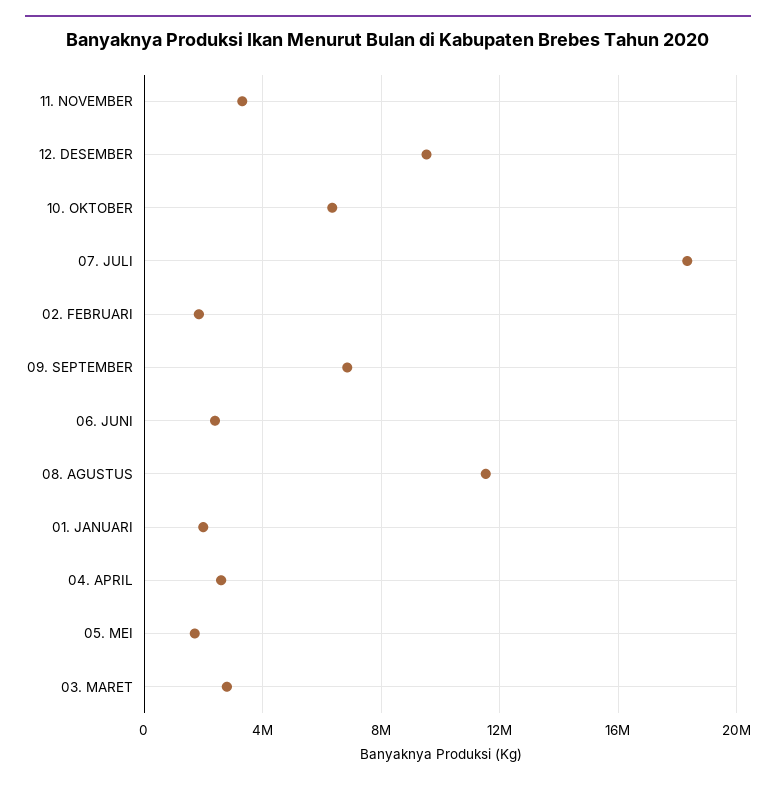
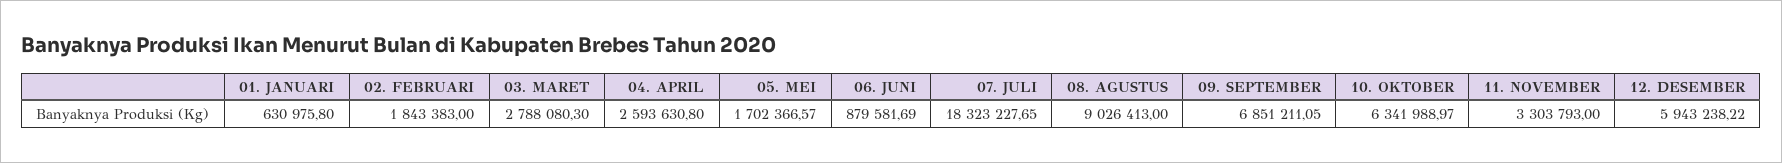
  {
    "11. NOVEMBER": 3303793,
-   "12. DESEMBER": 9500000,
+   "12. DESEMBER": 5943238.22,
    "10. OKTOBER": 6341988.97,
    "07. JULI": 18323227.65,
    "02. FEBRUARI": 1843383,
    "09. SEPTEMBER": 6851211.05,
-   "06. JUNI": 2500000,
+   "06. JUNI": 879581.69,
-   "08. AGUSTUS": 11500000,
+   "08. AGUSTUS": 9026413,
-   "01. JANUARI": 2000000,
+   "01. JANUARI": 630975.8,
    "04. APRIL": 2593630.8,
    "05. MEI": 1702366.57,
    "03. MARET": 2788080.3
  }

